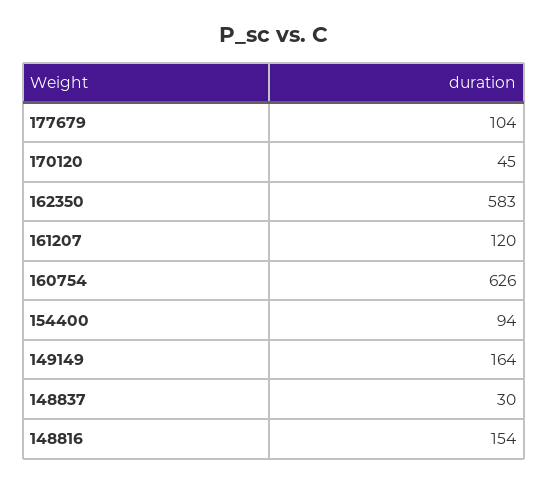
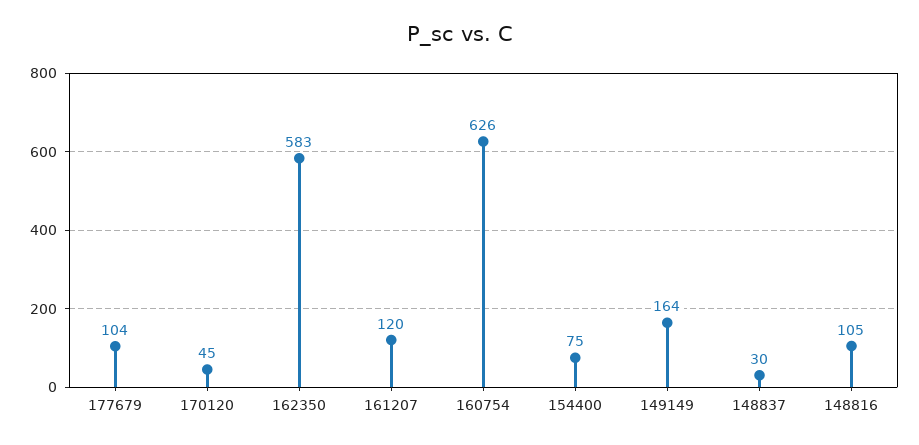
  {
    "177679": 104,
    "170120": 45,
    "162350": 583,
    "161207": 120,
    "160754": 626,
-   "154400": 94,
+   "154400": 75,
    "149149": 164,
    "148837": 30,
-   "148816": 154
+   "148816": 105
  }

